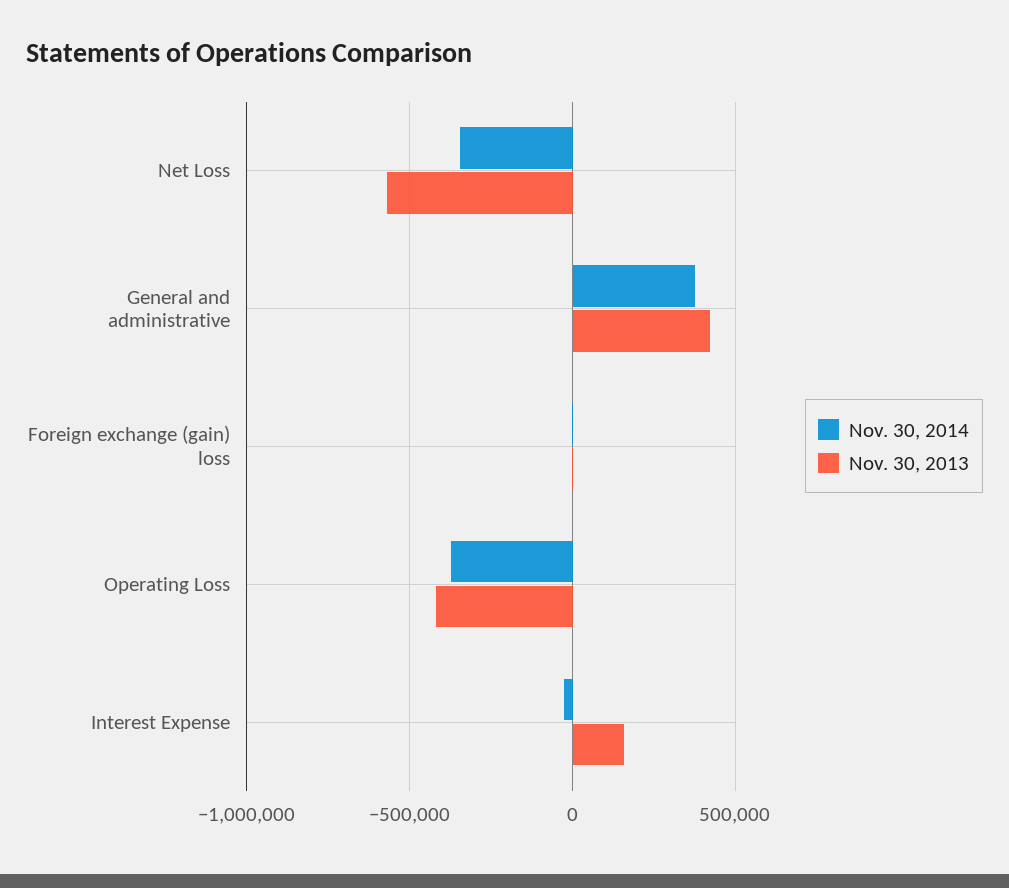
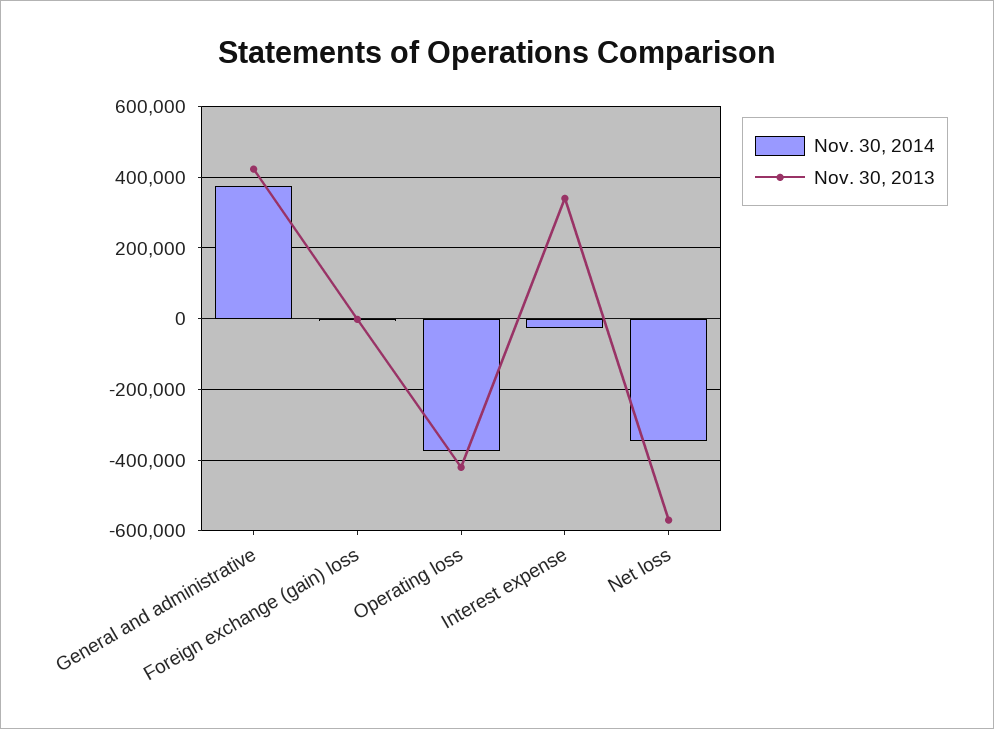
  {
    "Nov. 30, 2014": {
      "Net Loss": -340000,
      "General and administrative": 380000,
      "Foreign exchange (gain) loss": 0,
      "Operating Loss": -380000,
      "Interest Expense": -20000
    },
    "Nov. 30, 2013": {
      "Net Loss": -560000,
      "General and administrative": 420000,
      "Foreign exchange (gain) loss": 0,
      "Operating Loss": -420000,
-     "Interest Expense": 150000
+     "Interest Expense": 340000
    }
  }

